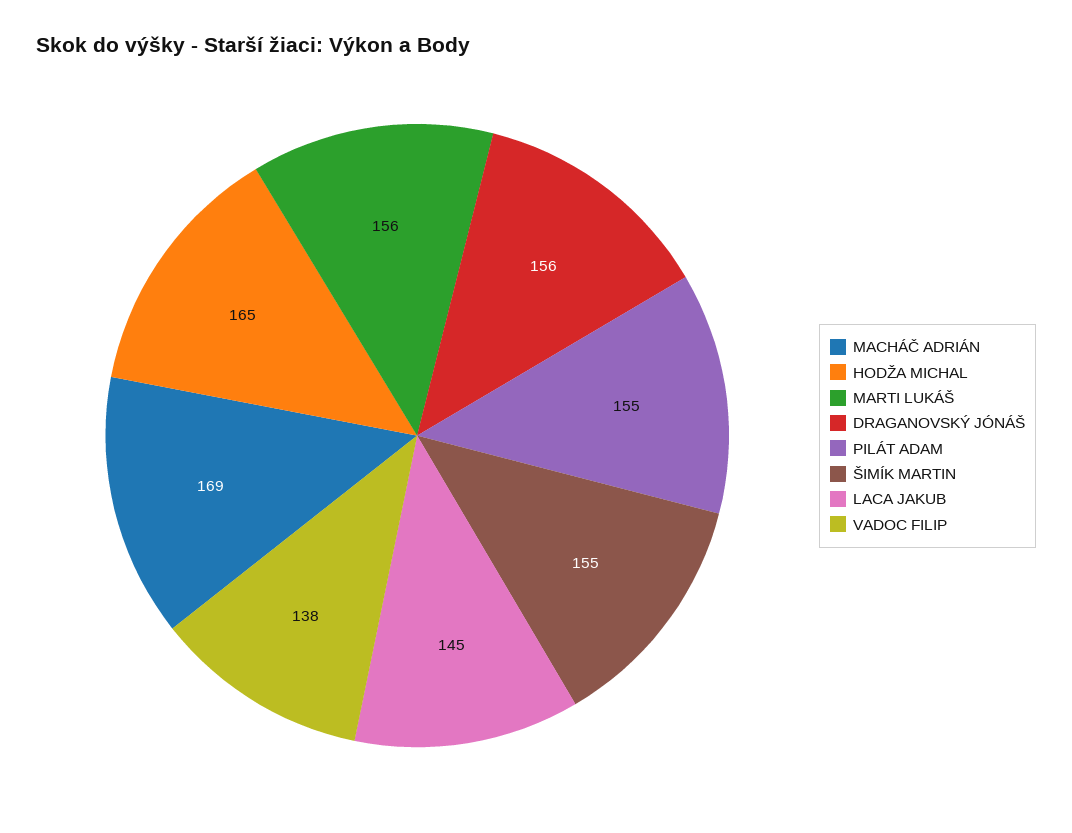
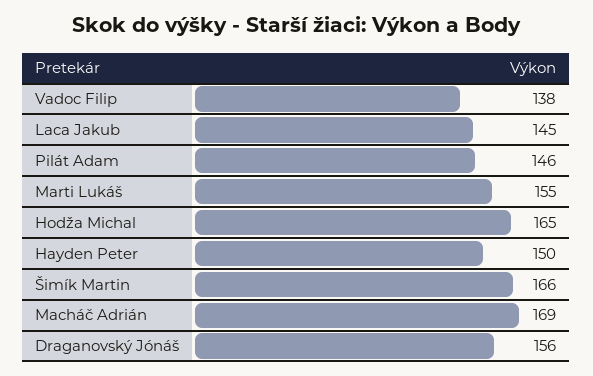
  {
    "MACHÁČ ADRIÁN": 169,
    "HODŽA MICHAL": 165,
-   "MARTI LUKÁŠ": 156,
+   "MARTI LUKÁŠ": 155,
    "DRAGANOVSKÝ JÓNÁŠ": 156,
-   "PILÁT ADAM": 155,
+   "PILÁT ADAM": 146,
-   "ŠIMÍK MARTIN": 155,
+   "ŠIMÍK MARTIN": 166,
    "LACA JAKUB": 145,
-   "VADOC FILIP": 138
+   "VADOC FILIP": 138,
+   "Hayden Peter": 150
  }

